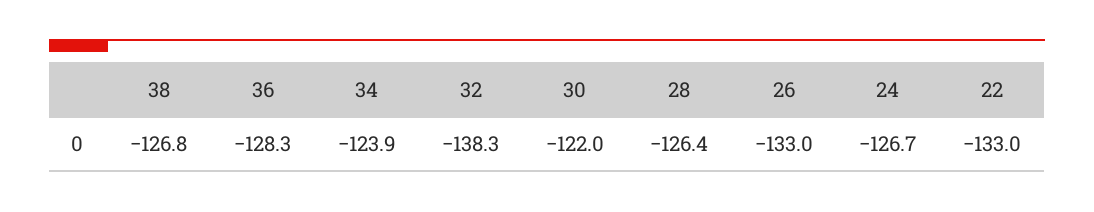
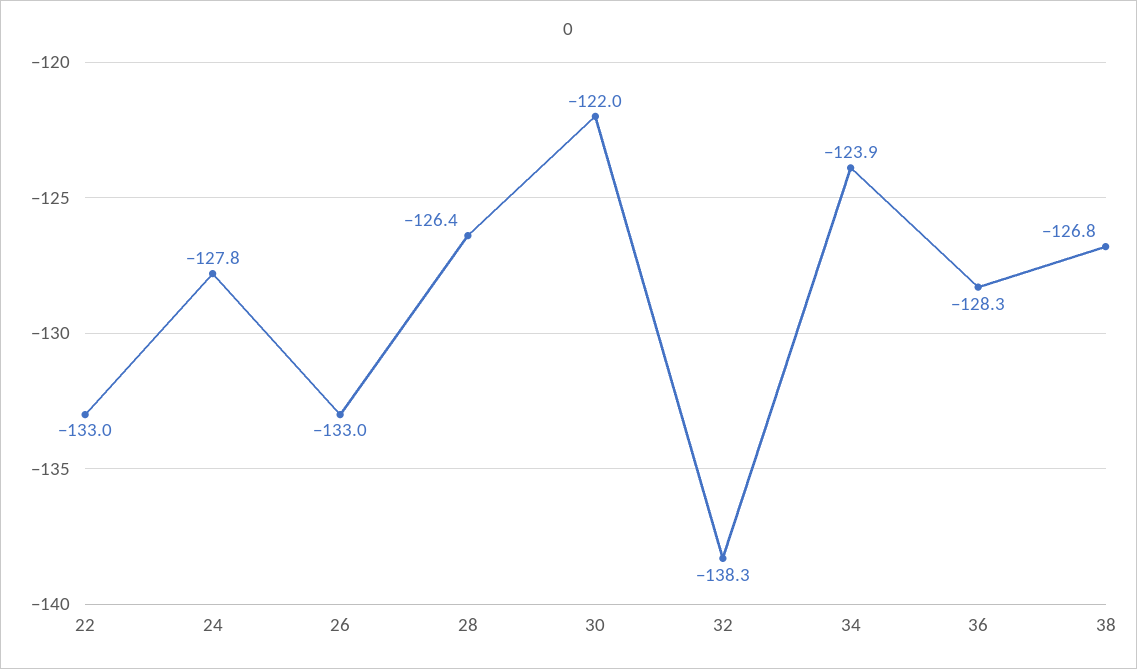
  {
    "38": -126.8,
    "36": -128.3,
    "34": -123.9,
    "32": -138.3,
    "30": -122,
    "28": -126.4,
    "26": -133,
-   "24": -126.7,
+   "24": -127.8,
    "22": -133
  }

